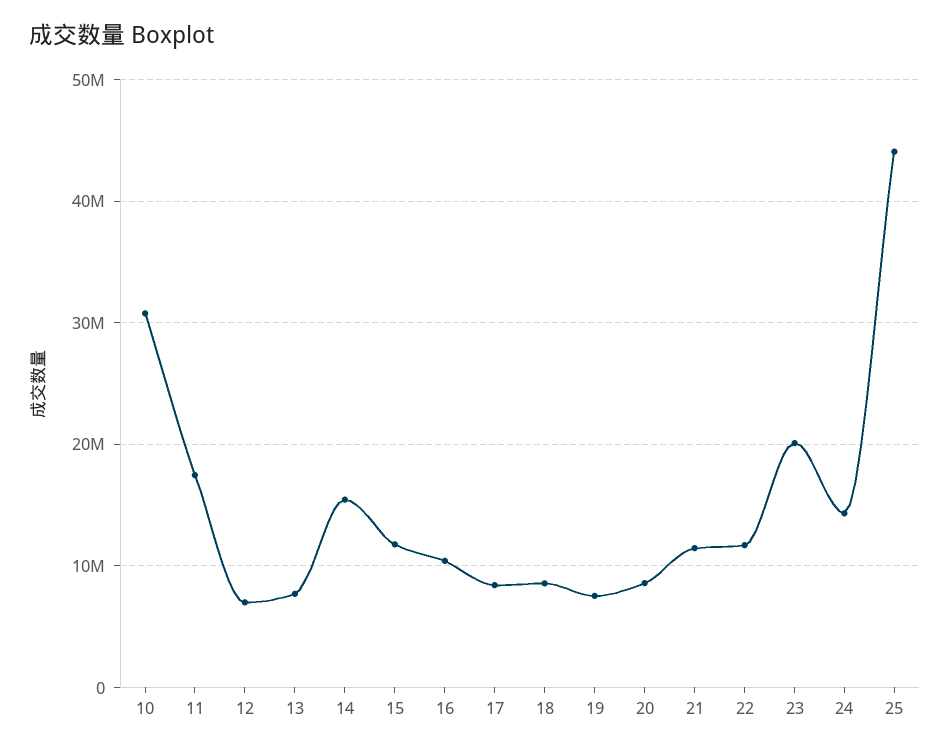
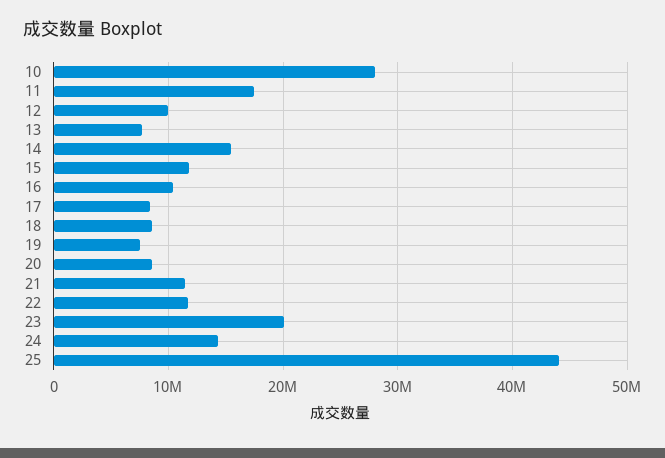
  {
-   "10": 31000000,
+   "10": 28000000,
    "11": 17000000,
-   "12": 7000000,
+   "12": 10000000,
    "13": 8000000,
    "14": 15000000,
    "15": 12000000,
    "16": 10000000,
    "17": 8000000,
    "18": 9000000,
    "19": 8000000,
    "20": 9000000,
    "21": 11000000,
    "22": 12000000,
    "23": 20000000,
    "24": 14000000,
    "25": 44000000
  }

